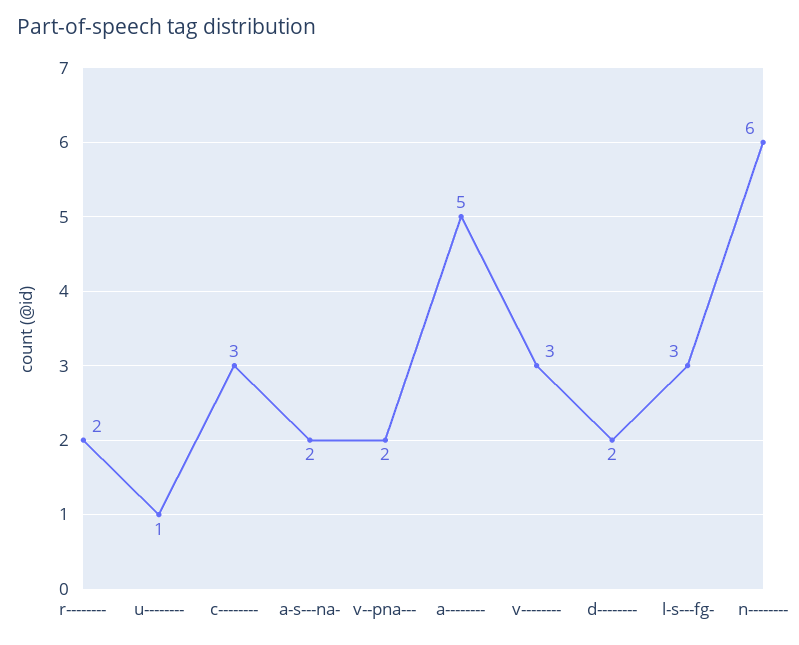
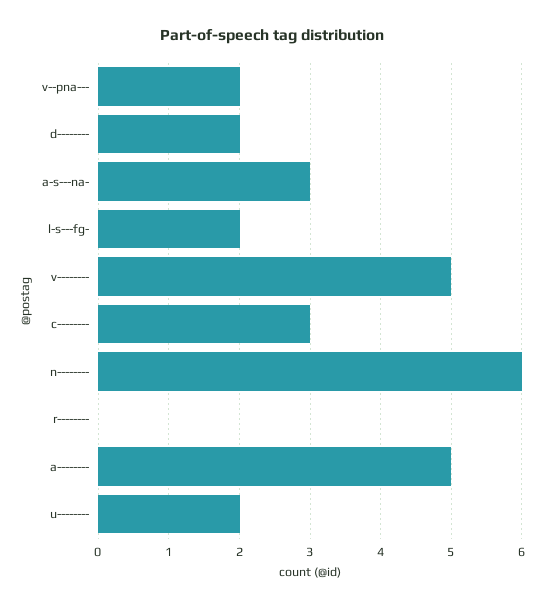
  {
-   "r--------": 2,
+   "r--------": 0,
-   "u--------": 1,
+   "u--------": 2,
    "c--------": 3,
-   "a-s---na-": 2,
+   "a-s---na-": 3,
    "v--pna---": 2,
    "a--------": 5,
-   "v--------": 3,
+   "v--------": 5,
    "d--------": 2,
-   "l-s---fg-": 3,
+   "l-s---fg-": 2,
    "n--------": 6
  }

